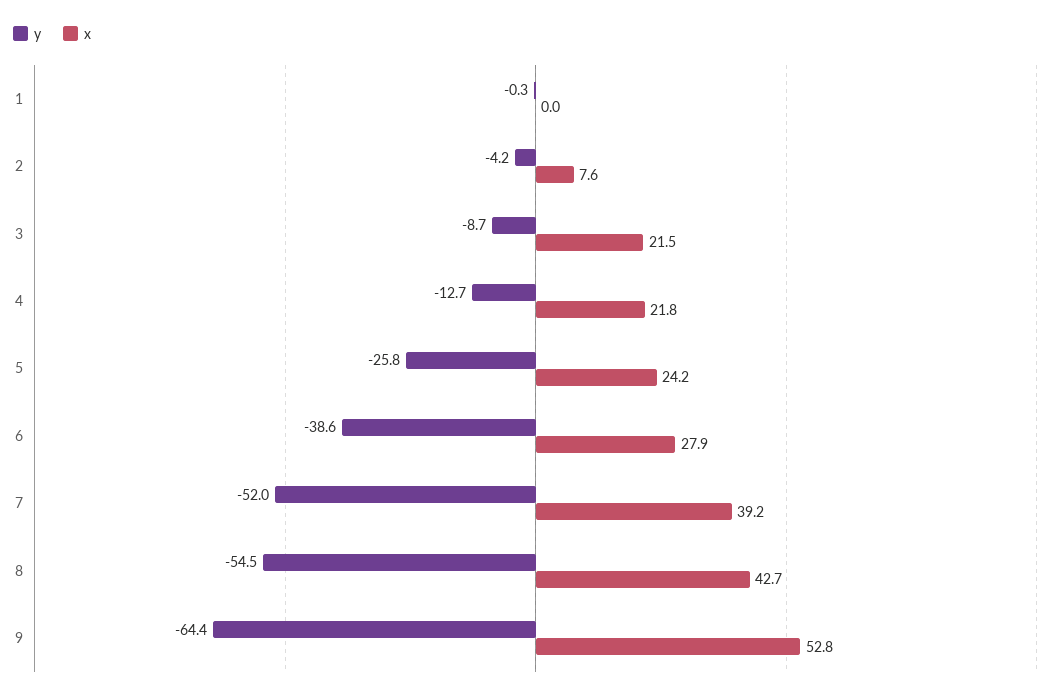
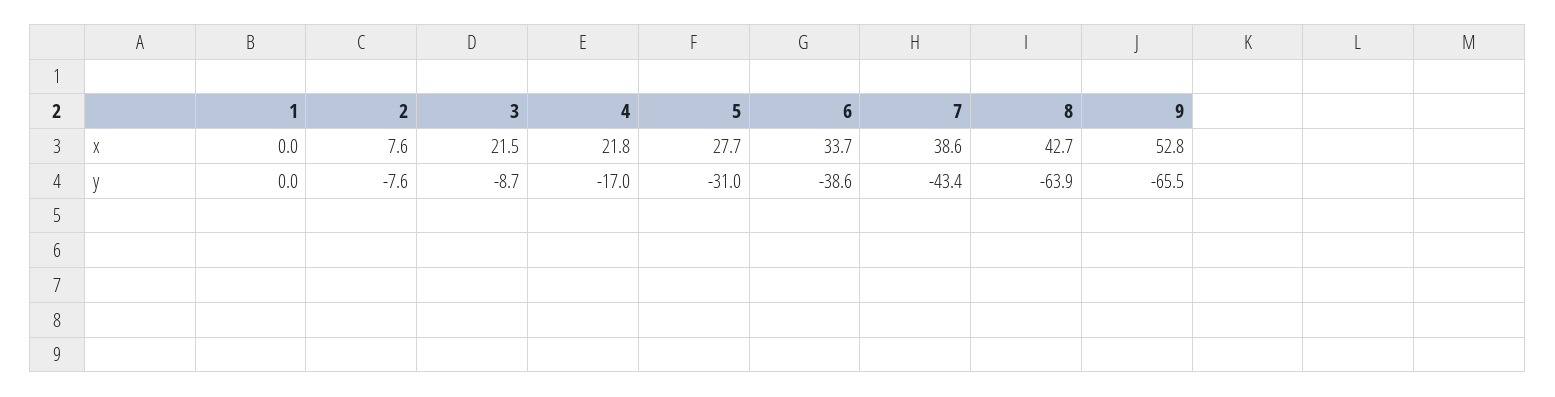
  {
    "y": {
-     "1": -0.3,
+     "1": 0,
-     "2": -4.2,
+     "2": -7.6,
      "3": -8.7,
-     "4": -12.7,
+     "4": -17,
-     "5": -25.8,
+     "5": -31,
      "6": -38.6,
-     "7": -52,
+     "7": -43.4,
-     "8": -54.5,
+     "8": -63.9,
-     "9": -64.4
+     "9": -65.5
    },
    "x": {
      "1": 0,
      "2": 7.6,
      "3": 21.5,
      "4": 21.8,
-     "5": 24.2,
+     "5": 27.7,
-     "6": 27.9,
+     "6": 33.7,
-     "7": 39.2,
+     "7": 38.6,
      "8": 42.7,
      "9": 52.8
    }
  }

